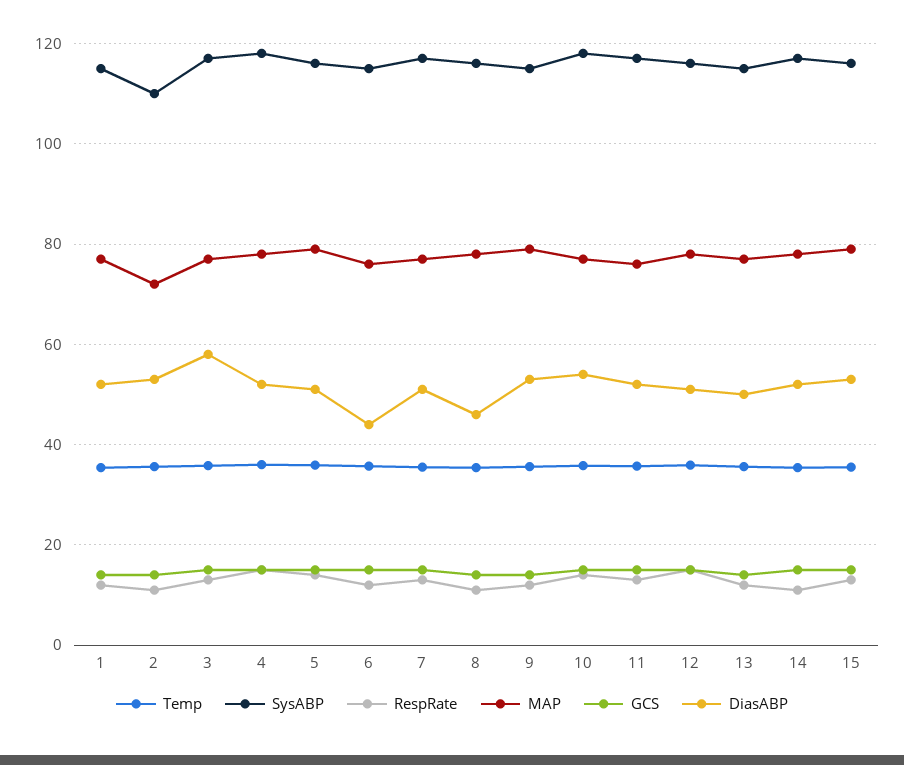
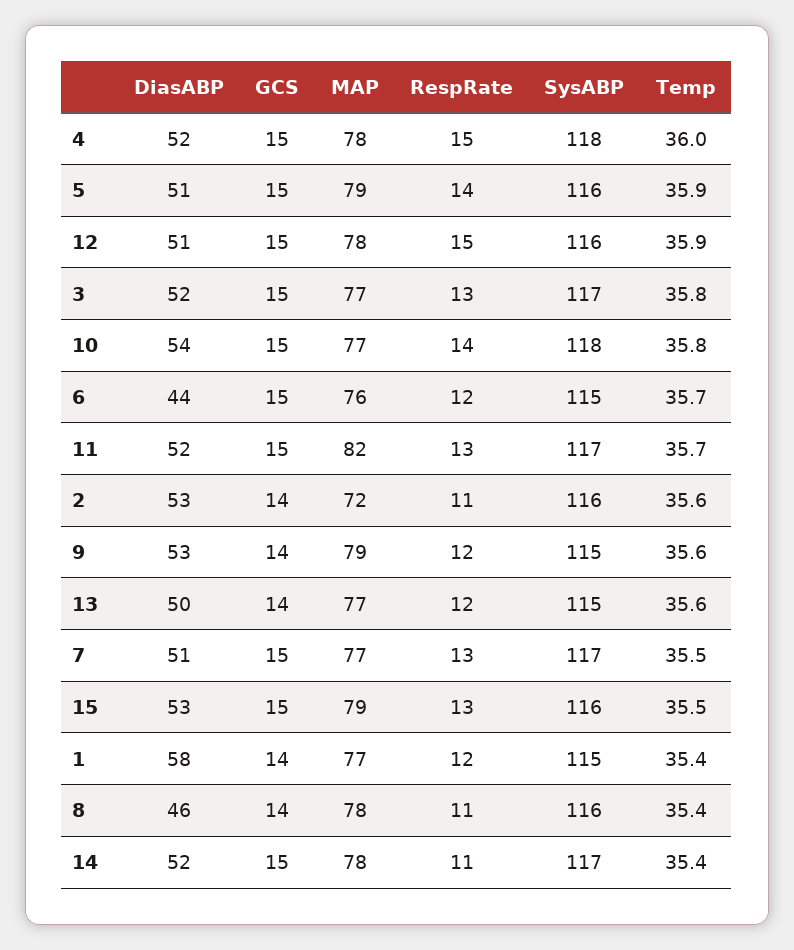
  {
    "Temp": {
      "1": 35.4,
      "2": 35.6,
      "3": 35.8,
      "4": 36,
      "5": 35.9,
      "6": 35.7,
      "7": 35.5,
      "8": 35.4,
      "9": 35.6,
      "10": 35.8,
      "11": 35.7,
      "12": 35.9,
      "13": 35.6,
      "14": 35.4,
      "15": 35.5
    },
    "SysABP": {
      "1": 115,
-     "2": 110,
+     "2": 116,
      "3": 117,
      "4": 118,
      "5": 116,
      "6": 115,
      "7": 117,
      "8": 116,
      "9": 115,
      "10": 118,
      "11": 117,
      "12": 116,
      "13": 115,
      "14": 117,
      "15": 116
    },
    "RespRate": {
      "1": 12,
      "2": 11,
      "3": 13,
      "4": 15,
      "5": 14,
      "6": 12,
      "7": 13,
      "8": 11,
      "9": 12,
      "10": 14,
      "11": 13,
      "12": 15,
      "13": 12,
      "14": 11,
      "15": 13
    },
    "MAP": {
      "1": 77,
      "2": 72,
      "3": 77,
      "4": 78,
      "5": 79,
      "6": 76,
      "7": 77,
      "8": 78,
      "9": 79,
      "10": 77,
-     "11": 76,
+     "11": 82,
      "12": 78,
      "13": 77,
      "14": 78,
      "15": 79
    },
    "GCS": {
      "1": 14,
      "2": 14,
      "3": 15,
      "4": 15,
      "5": 15,
      "6": 15,
      "7": 15,
      "8": 14,
      "9": 14,
      "10": 15,
      "11": 15,
      "12": 15,
      "13": 14,
      "14": 15,
      "15": 15
    },
    "DiasABP": {
-     "1": 52,
+     "1": 58,
      "2": 53,
-     "3": 58,
+     "3": 52,
      "4": 52,
      "5": 51,
      "6": 44,
      "7": 51,
      "8": 46,
      "9": 53,
      "10": 54,
      "11": 52,
      "12": 51,
      "13": 50,
      "14": 52,
      "15": 53
    }
  }

